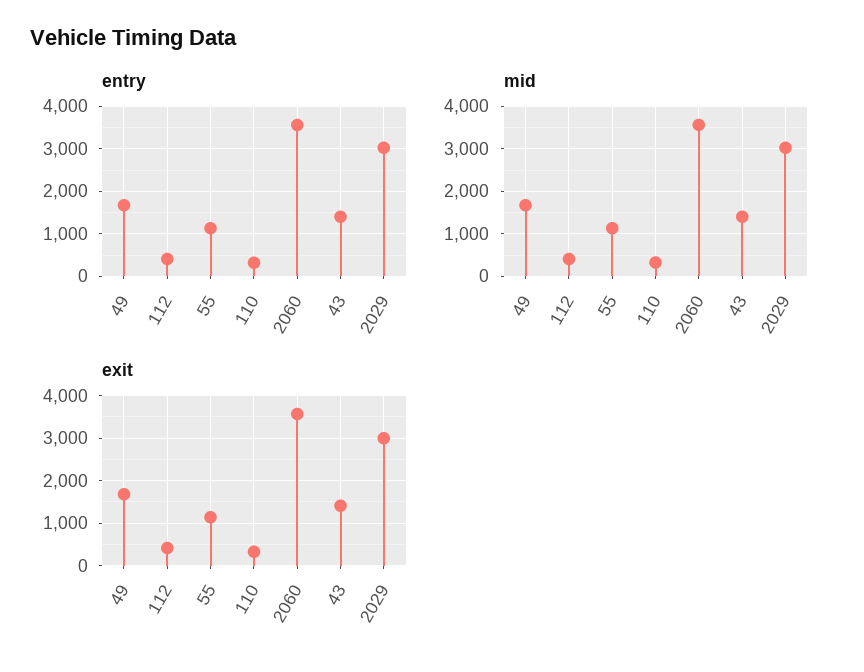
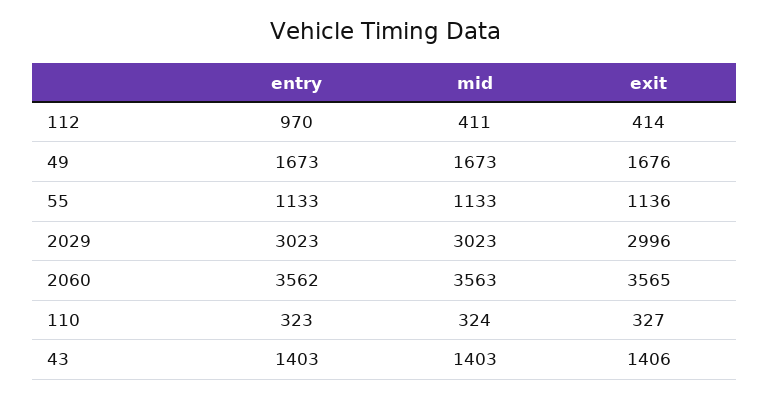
  {
    "entry": {
      "49": 1673,
-     "112": 400,
+     "112": 970,
      "55": 1133,
      "110": 323,
      "2060": 3562,
      "43": 1403,
      "2029": 3023
    },
    "mid": {
      "49": 1673,
      "112": 411,
      "55": 1133,
      "110": 324,
      "2060": 3563,
      "43": 1403,
      "2029": 3023
    },
    "exit": {
      "49": 1676,
      "112": 414,
      "55": 1136,
      "110": 327,
      "2060": 3565,
      "43": 1406,
      "2029": 2996
    }
  }

